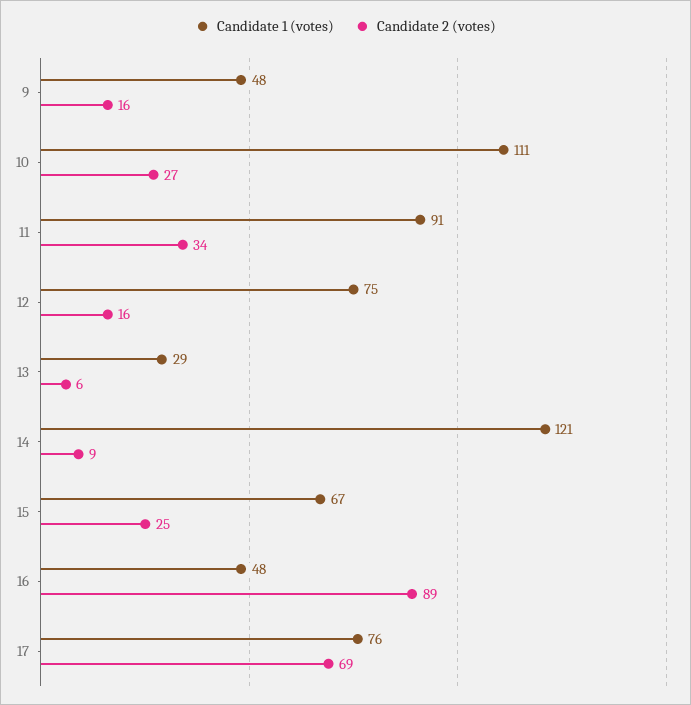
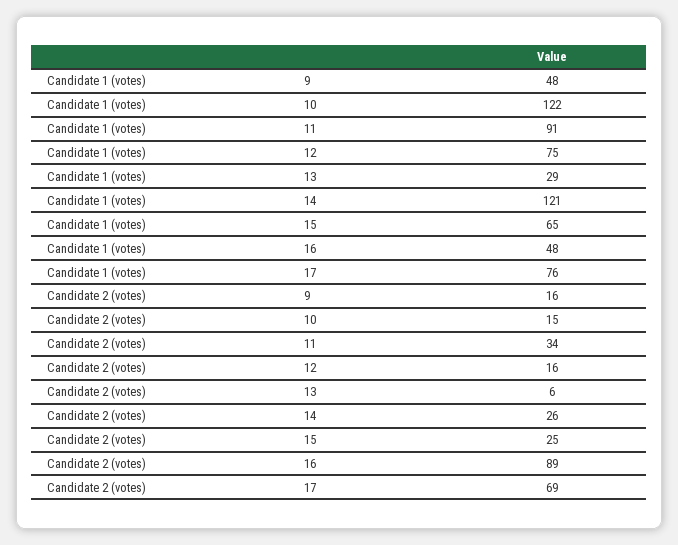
  {
    "Candidate 1 (votes)": {
      "9": 48,
-     "10": 111,
+     "10": 122,
      "11": 91,
      "12": 75,
      "13": 29,
      "14": 121,
-     "15": 67,
+     "15": 65,
      "16": 48,
      "17": 76
    },
    "Candidate 2 (votes)": {
      "9": 16,
-     "10": 27,
+     "10": 15,
      "11": 34,
      "12": 16,
      "13": 6,
-     "14": 9,
+     "14": 26,
      "15": 25,
      "16": 89,
      "17": 69
    }
  }

